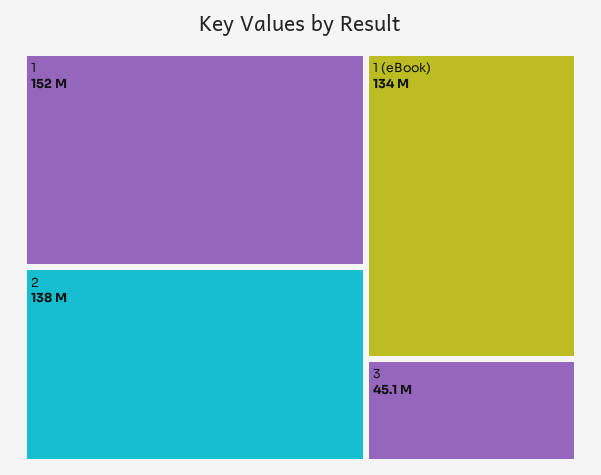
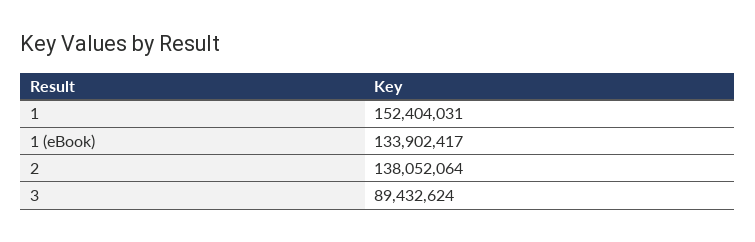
  {
    "1": 152404031,
    "2": 138052064,
    "1 (eBook)": 133902417,
-   "3": 45100000
+   "3": 89432624
  }

